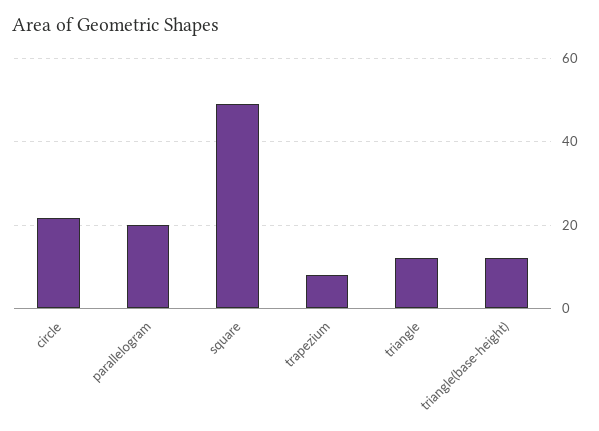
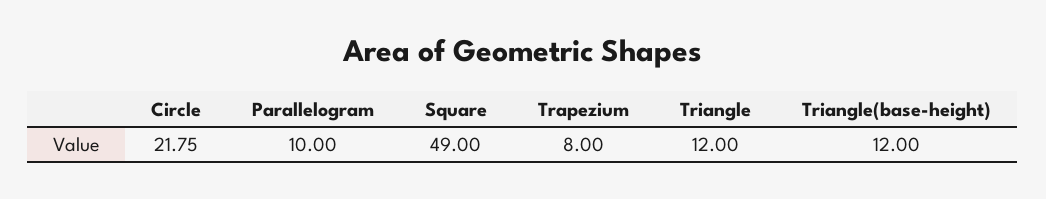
  {
    "circle": 21.75,
-   "parallelogram": 20,
+   "parallelogram": 10,
    "square": 49,
    "trapezium": 8,
    "triangle": 12,
    "triangle(base-height)": 12
  }

